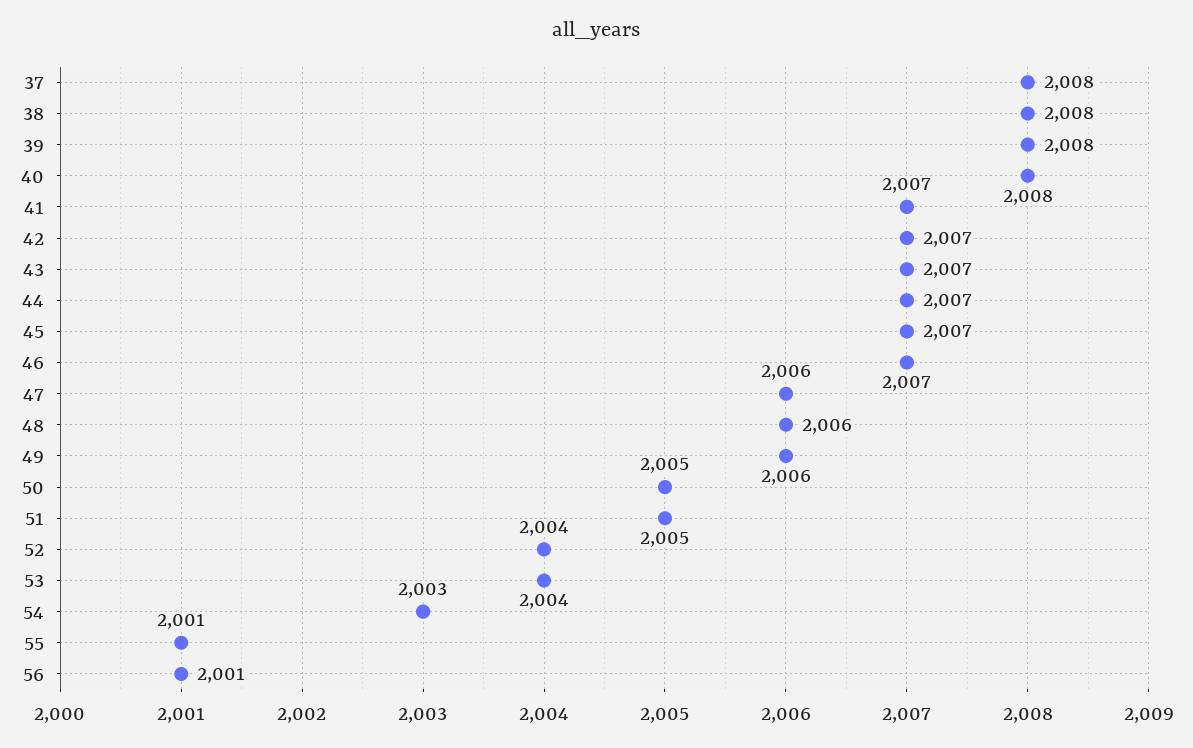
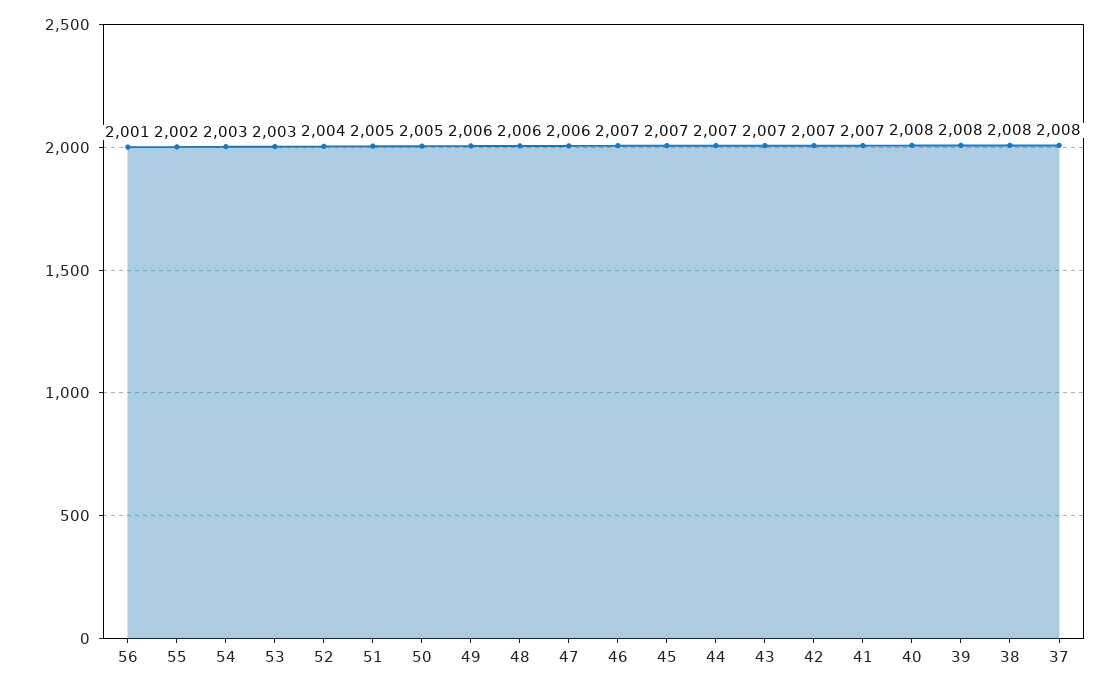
  {
    "37": 2008,
    "38": 2008,
    "39": 2008,
    "40": 2008,
    "41": 2007,
    "42": 2007,
    "43": 2007,
    "44": 2007,
    "45": 2007,
    "46": 2007,
    "47": 2006,
    "48": 2006,
    "49": 2006,
    "50": 2005,
    "51": 2005,
    "52": 2004,
-   "53": 2004,
+   "53": 2003,
    "54": 2003,
-   "55": 2001,
+   "55": 2002,
    "56": 2001
  }

